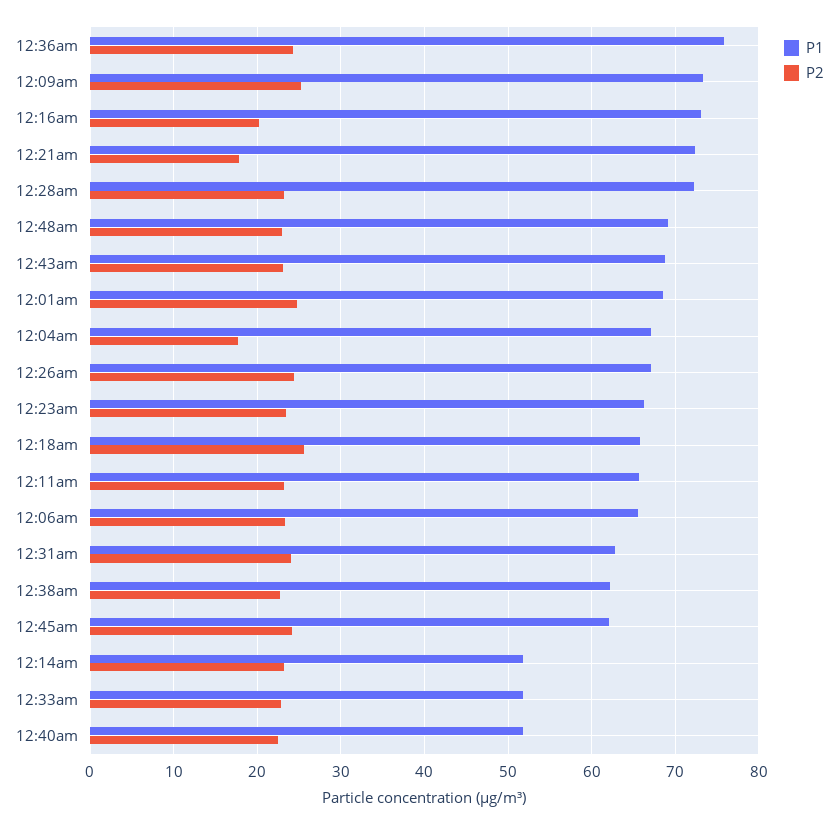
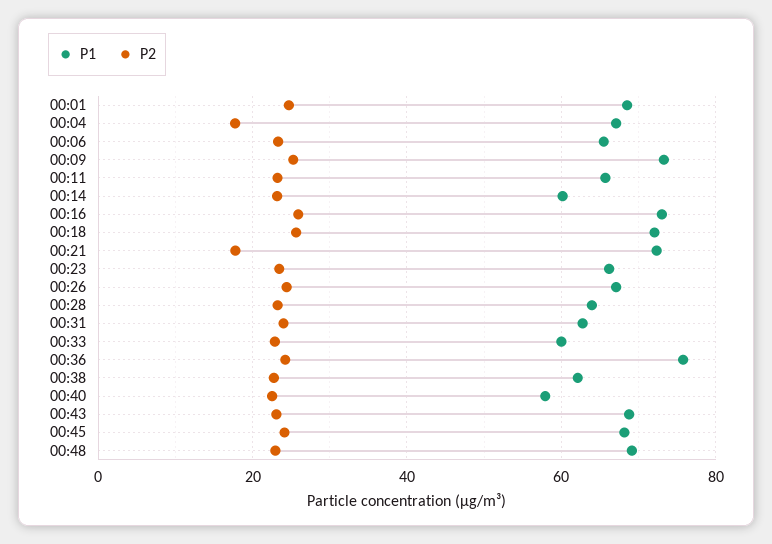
  {
    "P1": {
      "12:36am": 76,
      "12:09am": 73,
      "12:16am": 73,
      "12:21am": 72,
-     "12:28am": 72,
+     "12:28am": 64,
      "12:48am": 69,
      "12:43am": 69,
      "12:01am": 69,
      "12:04am": 67,
      "12:26am": 67,
      "12:23am": 66,
-     "12:18am": 66,
+     "12:18am": 72,
      "12:11am": 66,
      "12:06am": 66,
      "12:31am": 63,
      "12:38am": 62,
-     "12:45am": 62,
+     "12:45am": 68,
-     "12:14am": 52,
+     "12:14am": 60,
-     "12:33am": 52,
+     "12:33am": 60,
-     "12:40am": 52
+     "12:40am": 58
    },
    "P2": {
      "12:36am": 24,
      "12:09am": 25,
-     "12:16am": 20,
+     "12:16am": 26,
      "12:21am": 18,
      "12:28am": 23,
      "12:48am": 23,
      "12:43am": 23,
      "12:01am": 25,
      "12:04am": 18,
      "12:26am": 24,
      "12:23am": 23,
      "12:18am": 26,
      "12:11am": 23,
      "12:06am": 23,
      "12:31am": 24,
      "12:38am": 23,
      "12:45am": 24,
      "12:14am": 23,
      "12:33am": 23,
      "12:40am": 23
    }
  }

